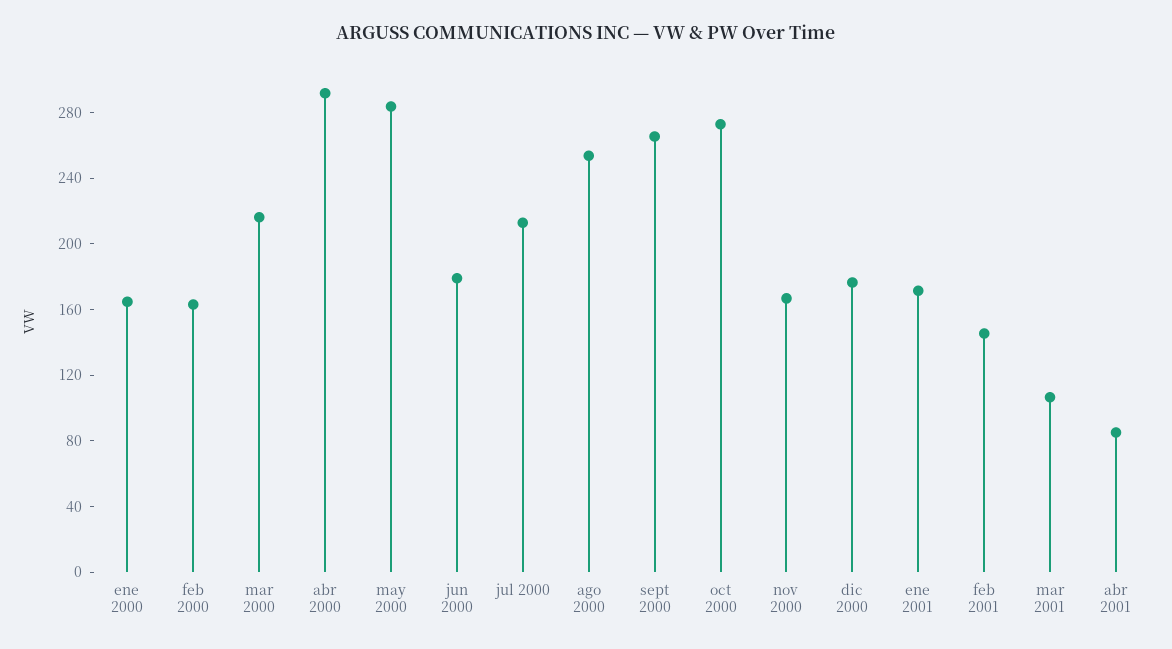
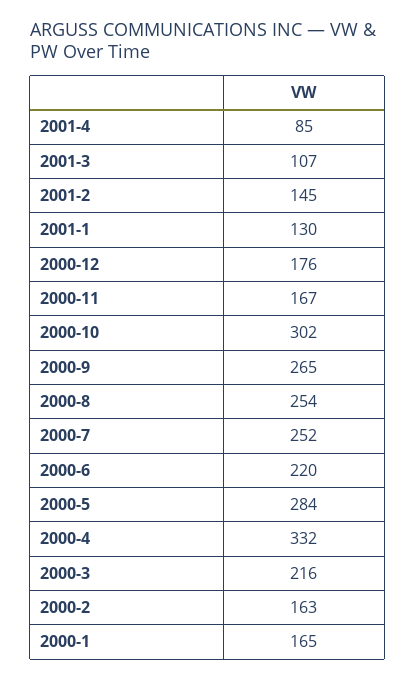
  {
    "ene 2000": 165,
    "feb 2000": 163,
    "mar 2000": 216,
-   "abr 2000": 290,
+   "abr 2000": 332,
    "may 2000": 284,
-   "jun 2000": 180,
+   "jun 2000": 220,
-   "jul 2000": 210,
+   "jul 2000": 252,
    "ago 2000": 254,
    "sept 2000": 265,
-   "oct 2000": 270,
+   "oct 2000": 302,
    "nov 2000": 167,
    "dic 2000": 176,
-   "ene 2001": 170,
+   "ene 2001": 130,
    "feb 2001": 145,
    "mar 2001": 107,
    "abr 2001": 85
  }

